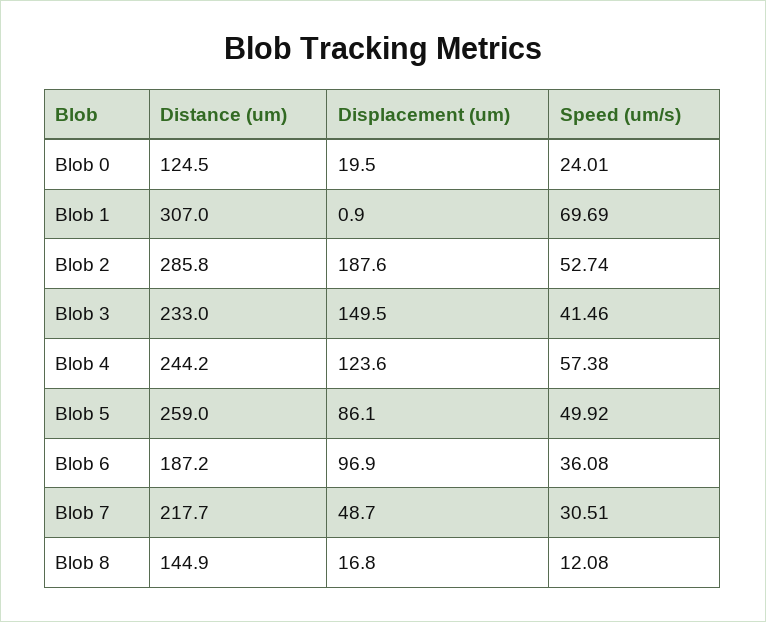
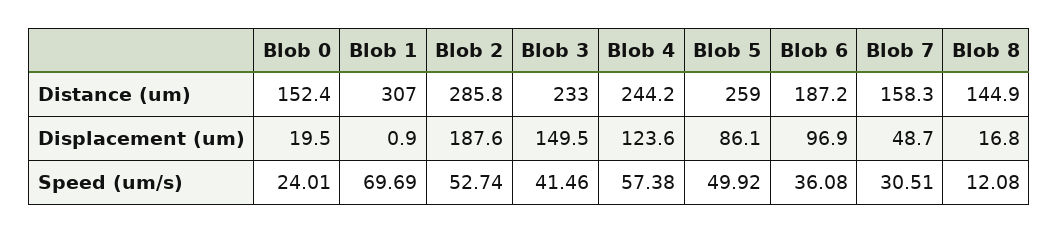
  {
    "Distance (um)": {
-     "Blob 0": 124.5,
+     "Blob 0": 152.4,
      "Blob 1": 307,
      "Blob 2": 285.8,
      "Blob 3": 233,
      "Blob 4": 244.2,
      "Blob 5": 259,
      "Blob 6": 187.2,
-     "Blob 7": 217.7,
+     "Blob 7": 158.3,
      "Blob 8": 144.9
    },
    "Displacement (um)": {
      "Blob 0": 19.5,
      "Blob 1": 0.9,
      "Blob 2": 187.6,
      "Blob 3": 149.5,
      "Blob 4": 123.6,
      "Blob 5": 86.1,
      "Blob 6": 96.9,
      "Blob 7": 48.7,
      "Blob 8": 16.8
    },
    "Speed (um/s)": {
      "Blob 0": 24.01,
      "Blob 1": 69.69,
      "Blob 2": 52.74,
      "Blob 3": 41.46,
      "Blob 4": 57.38,
      "Blob 5": 49.92,
      "Blob 6": 36.08,
      "Blob 7": 30.51,
      "Blob 8": 12.08
    }
  }

